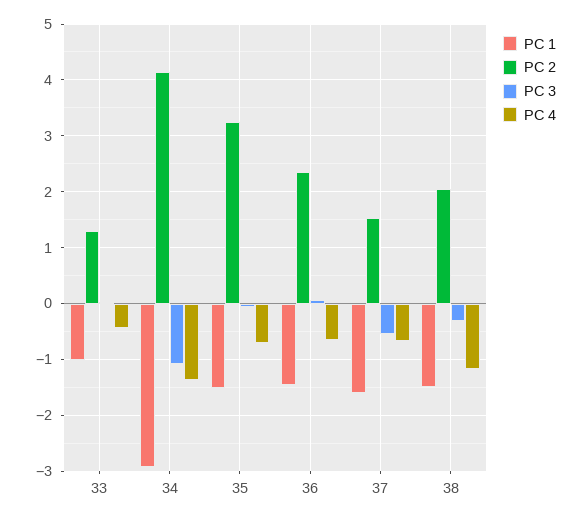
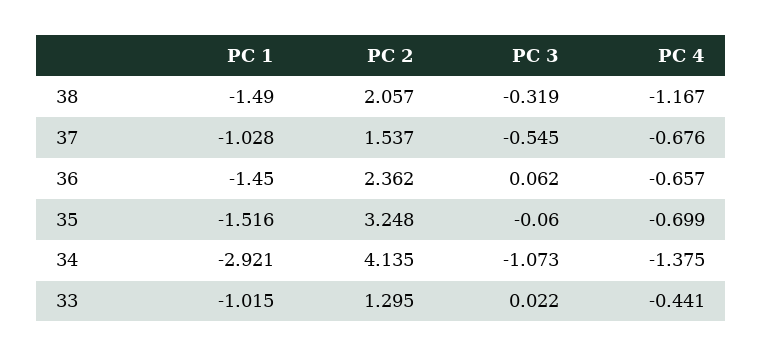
  {
    "PC 1": {
      "33": -1.015,
      "34": -2.921,
      "35": -1.516,
      "36": -1.45,
-     "37": -1.6,
+     "37": -1.028,
      "38": -1.49
    },
    "PC 2": {
      "33": 1.295,
      "34": 4.135,
      "35": 3.248,
      "36": 2.362,
      "37": 1.537,
      "38": 2.057
    },
    "PC 3": {
      "33": 0.022,
      "34": -1.073,
      "35": -0.06,
      "36": 0.062,
      "37": -0.545,
      "38": -0.319
    },
    "PC 4": {
      "33": -0.441,
      "34": -1.375,
      "35": -0.699,
      "36": -0.657,
      "37": -0.676,
      "38": -1.167
    }
  }

